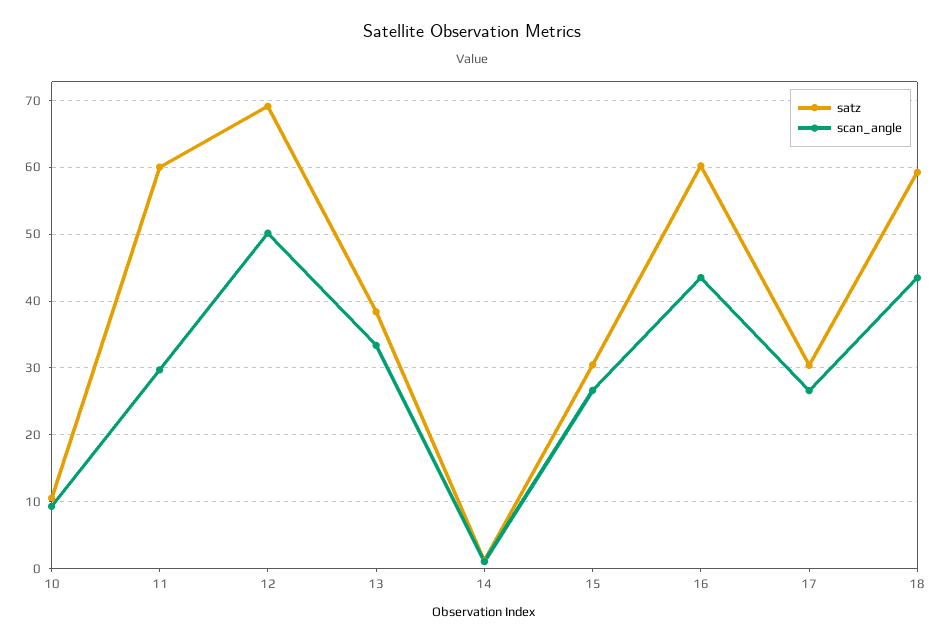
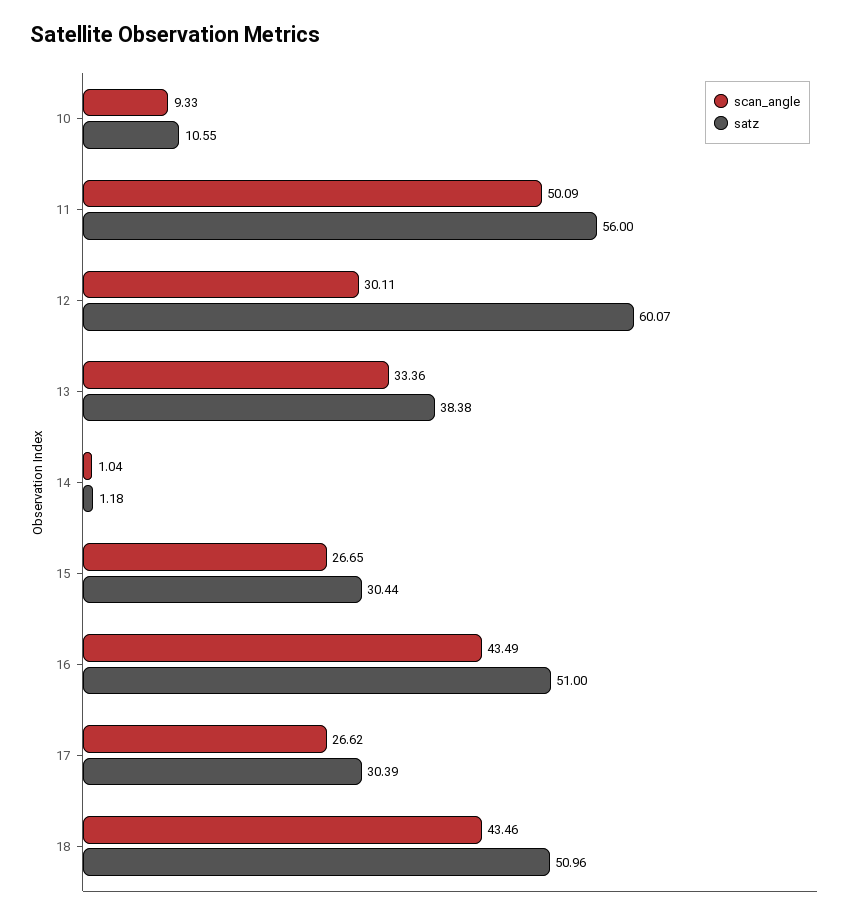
  {
    "satz": {
      "10": 10.55,
-     "11": 60,
+     "11": 56,
-     "12": 69,
+     "12": 60.07,
      "13": 38.38,
      "14": 1.18,
      "15": 30.44,
-     "16": 60,
+     "16": 51,
      "17": 30.39,
-     "18": 59
+     "18": 50.96
    },
    "scan_angle": {
      "10": 9.33,
-     "11": 30,
+     "11": 50.09,
-     "12": 50,
+     "12": 30.11,
      "13": 33.36,
      "14": 1.04,
      "15": 26.65,
      "16": 43.49,
      "17": 26.62,
      "18": 43.46
    }
  }

